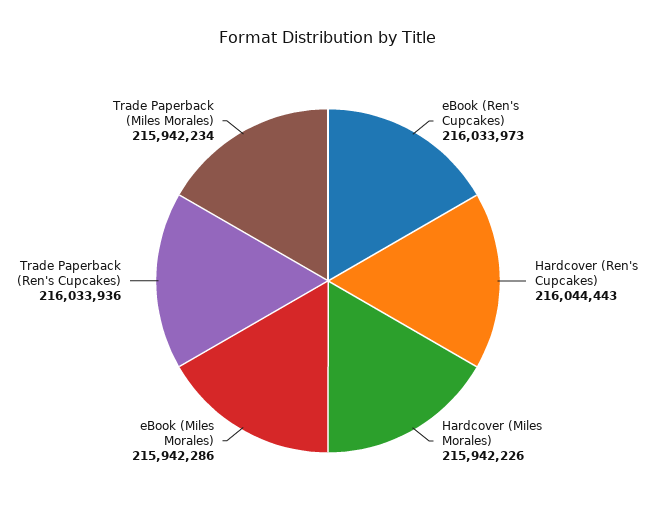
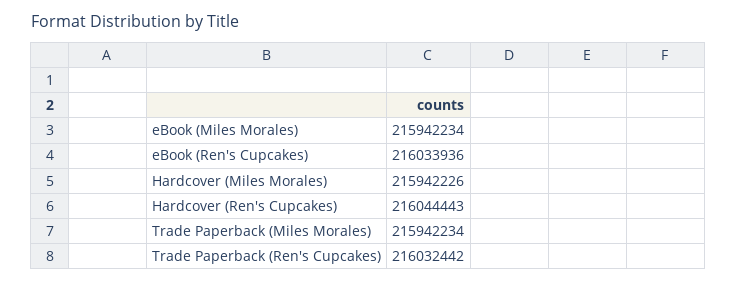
  {
-   "eBook (Ren's Cupcakes)": 216033973,
+   "eBook (Ren's Cupcakes)": 216033936,
    "Hardcover (Ren's Cupcakes)": 216044443,
    "Hardcover (Miles Morales)": 215942226,
-   "eBook (Miles Morales)": 215942286,
+   "eBook (Miles Morales)": 215942234,
-   "Trade Paperback (Ren's Cupcakes)": 216033936,
+   "Trade Paperback (Ren's Cupcakes)": 216032442,
    "Trade Paperback (Miles Morales)": 215942234
  }

